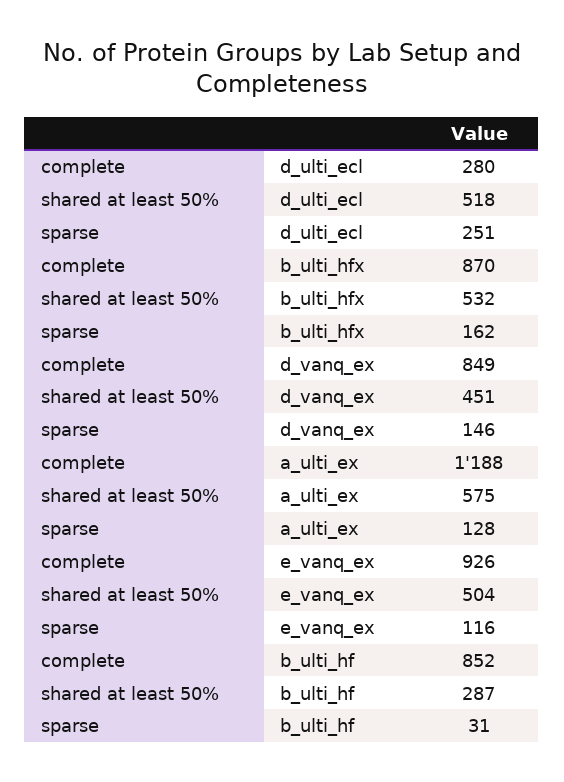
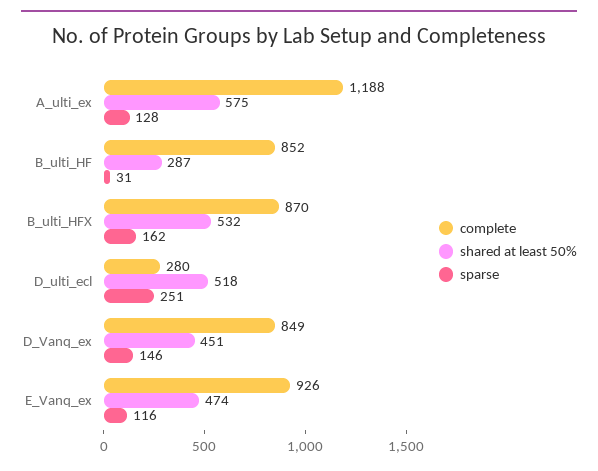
  {
    "complete": {
      "d_ulti_ecl": 280,
      "b_ulti_hfx": 870,
      "d_vanq_ex": 849,
      "a_ulti_ex": 1188,
      "e_vanq_ex": 926,
      "b_ulti_hf": 852
    },
    "shared at least 50%": {
      "d_ulti_ecl": 518,
      "b_ulti_hfx": 532,
      "d_vanq_ex": 451,
      "a_ulti_ex": 575,
-     "e_vanq_ex": 504,
+     "e_vanq_ex": 474,
      "b_ulti_hf": 287
    },
    "sparse": {
      "d_ulti_ecl": 251,
      "b_ulti_hfx": 162,
      "d_vanq_ex": 146,
      "a_ulti_ex": 128,
      "e_vanq_ex": 116,
      "b_ulti_hf": 31
    }
  }

